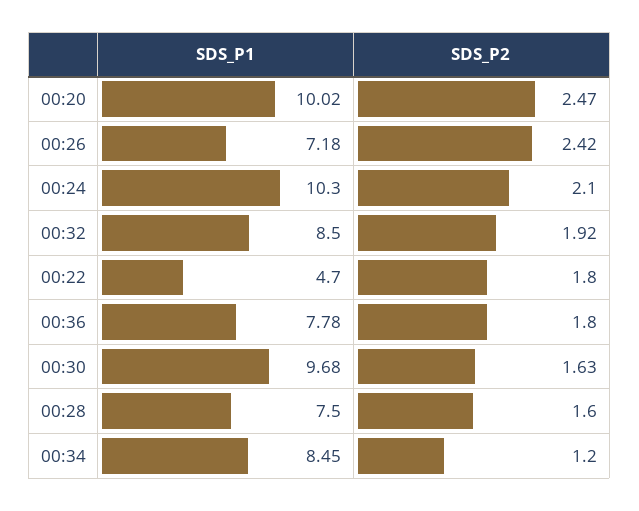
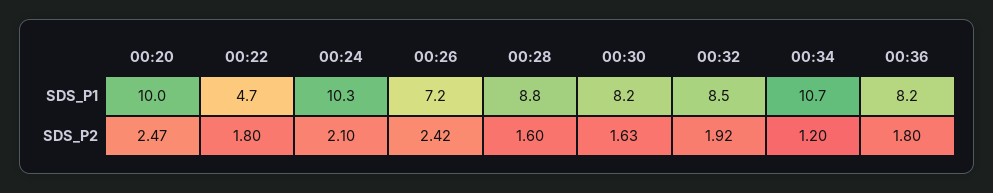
  {
    "SDS_P1": {
      "00:20": 10.02,
      "00:26": 7.18,
      "00:24": 10.3,
      "00:32": 8.5,
      "00:22": 4.7,
-     "00:36": 7.78,
+     "00:36": 8.2,
-     "00:30": 9.68,
+     "00:30": 8.2,
-     "00:28": 7.5,
+     "00:28": 8.8,
-     "00:34": 8.45
+     "00:34": 10.7
    },
    "SDS_P2": {
      "00:20": 2.47,
      "00:26": 2.42,
      "00:24": 2.1,
      "00:32": 1.92,
      "00:22": 1.8,
      "00:36": 1.8,
      "00:30": 1.63,
      "00:28": 1.6,
      "00:34": 1.2
    }
  }

